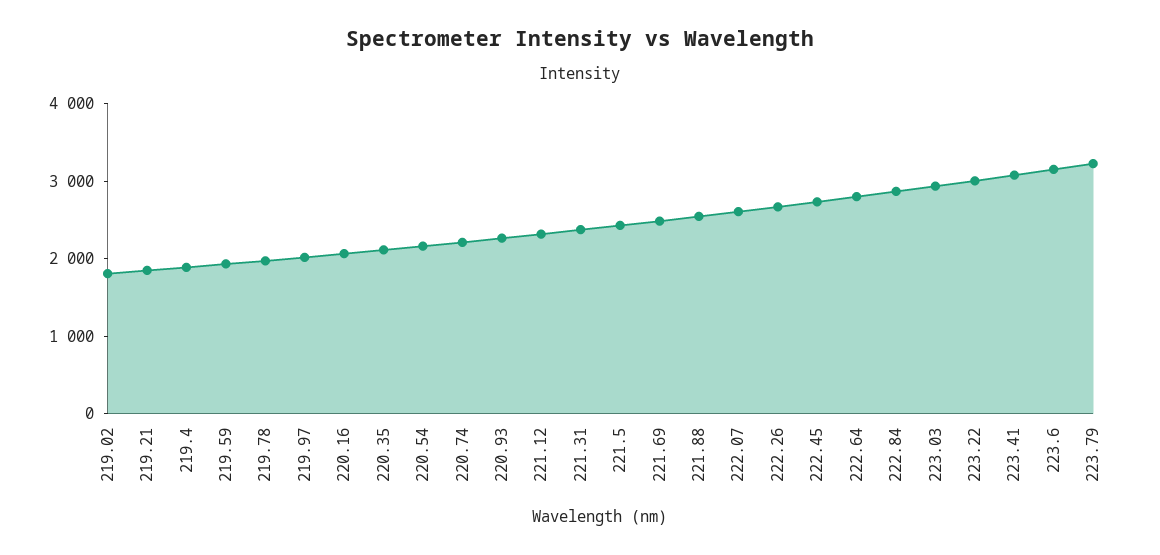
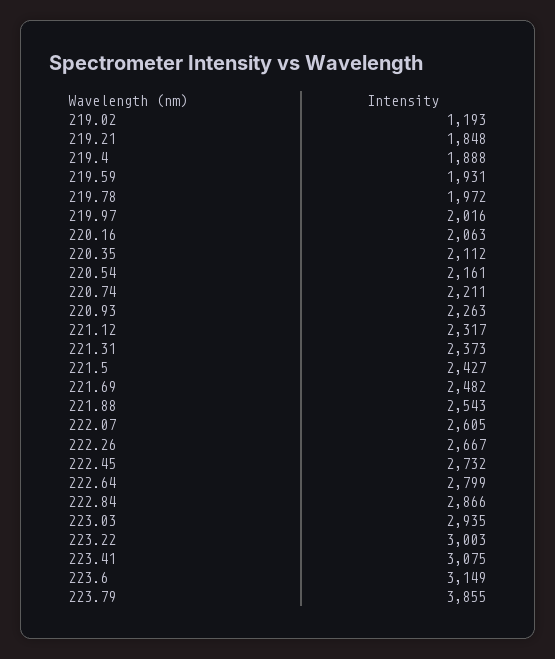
  {
-   "219.02": 1800,
+   "219.02": 1193,
    "219.21": 1848,
    "219.4": 1888,
    "219.59": 1931,
    "219.78": 1972,
    "219.97": 2016,
    "220.16": 2063,
    "220.35": 2112,
    "220.54": 2161,
    "220.74": 2211,
    "220.93": 2263,
    "221.12": 2317,
    "221.31": 2373,
    "221.5": 2427,
    "221.69": 2482,
    "221.88": 2543,
    "222.07": 2605,
    "222.26": 2667,
    "222.45": 2732,
    "222.64": 2799,
    "222.84": 2866,
    "223.03": 2935,
    "223.22": 3003,
    "223.41": 3075,
    "223.6": 3149,
-   "223.79": 3200
+   "223.79": 3855
  }

